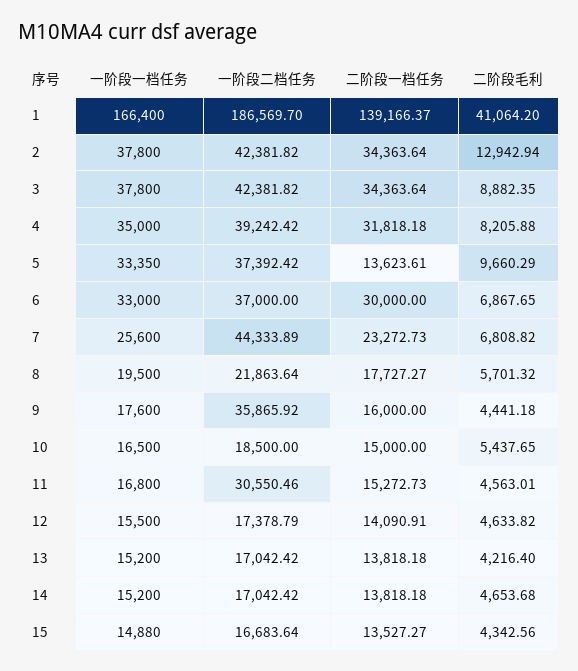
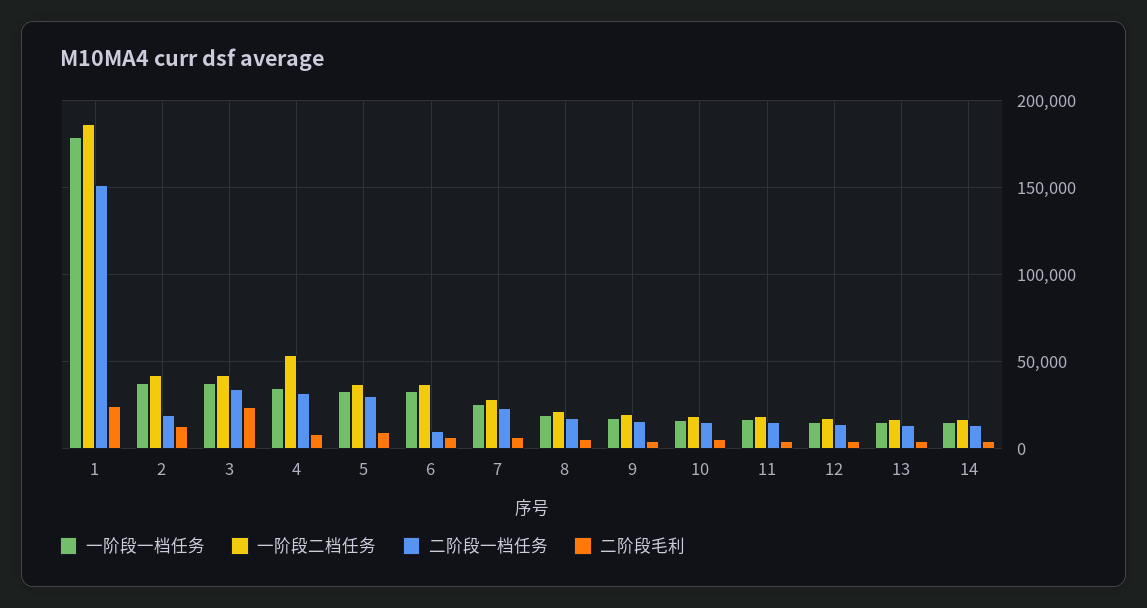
  {
    "一阶段一档任务": {
-     "1": 166400,
+     "1": 180000,
      "2": 37800,
      "3": 37800,
      "4": 35000,
      "5": 33350,
      "6": 33000,
      "7": 25600,
      "8": 19500,
      "9": 17600,
      "10": 16500,
      "11": 16800,
      "12": 15500,
      "13": 15200,
-     "14": 15200,
+     "14": 15200
-     "15": 14880
    },
    "一阶段二档任务": {
      "1": 186569.7,
      "2": 42381.82,
      "3": 42381.82,
-     "4": 39242.42,
+     "4": 55000,
      "5": 37392.42,
      "6": 37000,
-     "7": 44333.89,
+     "7": 30000,
      "8": 21863.64,
-     "9": 35865.92,
+     "9": 20000,
      "10": 18500,
-     "11": 30550.46,
+     "11": 20000,
      "12": 17378.79,
      "13": 17042.42,
-     "14": 17042.42,
+     "14": 17042.42
-     "15": 16683.64
    },
    "二阶段一档任务": {
-     "1": 139166.37,
+     "1": 150000,
-     "2": 34363.64,
+     "2": 20000,
      "3": 34363.64,
      "4": 31818.18,
-     "5": 13623.61,
+     "5": 30000,
-     "6": 30000,
+     "6": 10000,
      "7": 23272.73,
      "8": 17727.27,
      "9": 16000,
      "10": 15000,
      "11": 15272.73,
      "12": 14090.91,
      "13": 13818.18,
-     "14": 13818.18,
+     "14": 13818.18
-     "15": 13527.27
    },
    "二阶段毛利": {
-     "1": 41064.2,
+     "1": 25000,
      "2": 12942.94,
-     "3": 8882.35,
+     "3": 25000,
      "4": 8205.88,
      "5": 9660.29,
      "6": 6867.65,
      "7": 6808.82,
      "8": 5701.32,
      "9": 4441.18,
      "10": 5437.65,
      "11": 4563.01,
      "12": 4633.82,
      "13": 4216.4,
-     "14": 4653.68,
+     "14": 4653.68
-     "15": 4342.56
    }
  }

